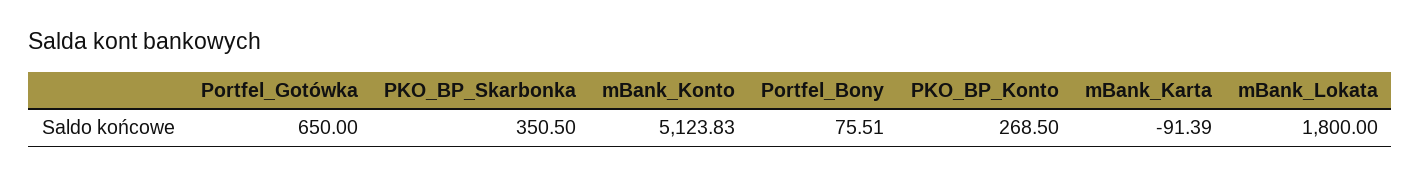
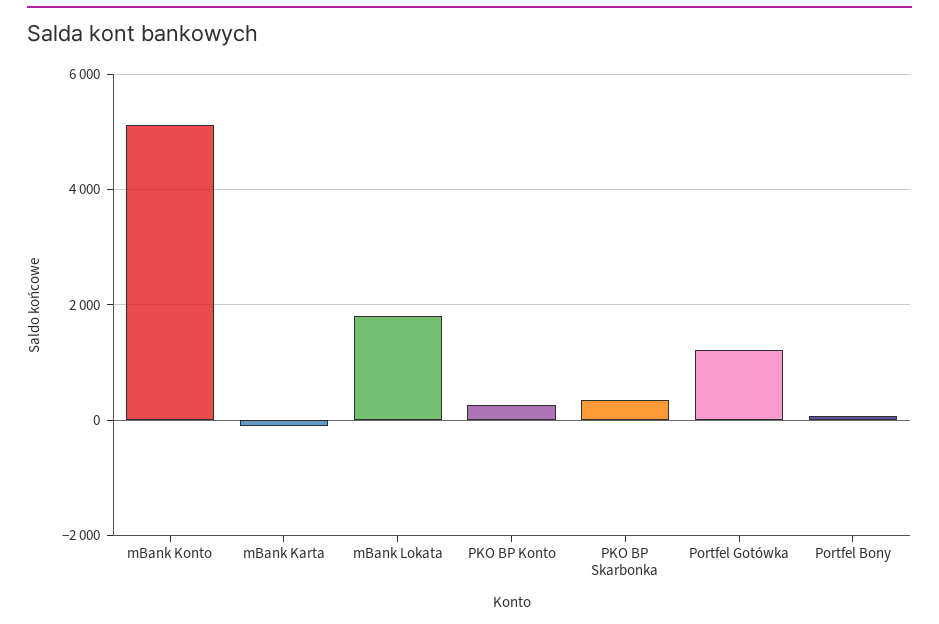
  {
-   "Portfel_Gotówka": 650,
+   "Portfel_Gotówka": 1200,
    "PKO_BP_Skarbonka": 350.5,
    "mBank_Konto": 5123.83,
    "Portfel_Bony": 75.51,
    "PKO_BP_Konto": 268.5,
    "mBank_Karta": -91.39,
    "mBank_Lokata": 1800
  }

